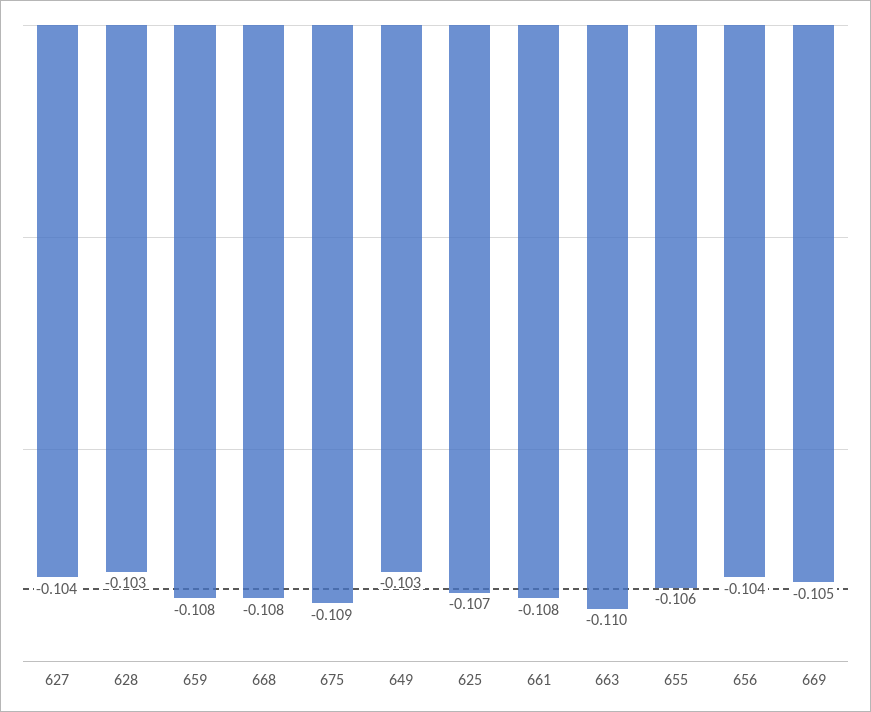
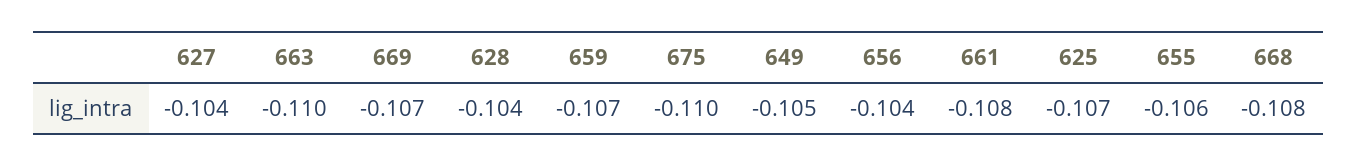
  {
    "627": -0.104,
-   "628": -0.103,
+   "628": -0.104,
-   "659": -0.108,
+   "659": -0.107,
    "668": -0.108,
-   "675": -0.109,
+   "675": -0.11,
-   "649": -0.103,
+   "649": -0.105,
    "625": -0.107,
    "661": -0.108,
    "663": -0.11,
    "655": -0.106,
    "656": -0.104,
-   "669": -0.105
+   "669": -0.107
  }

